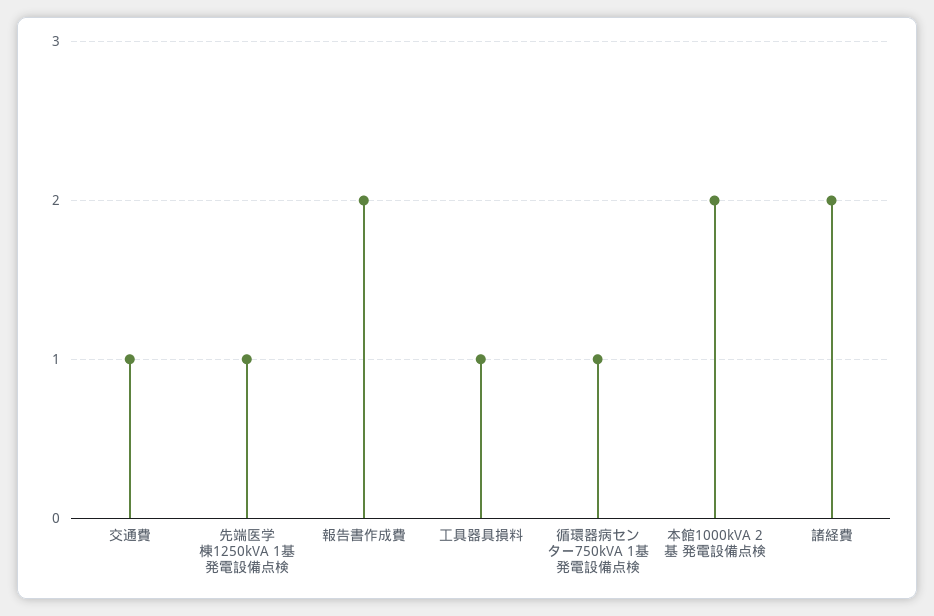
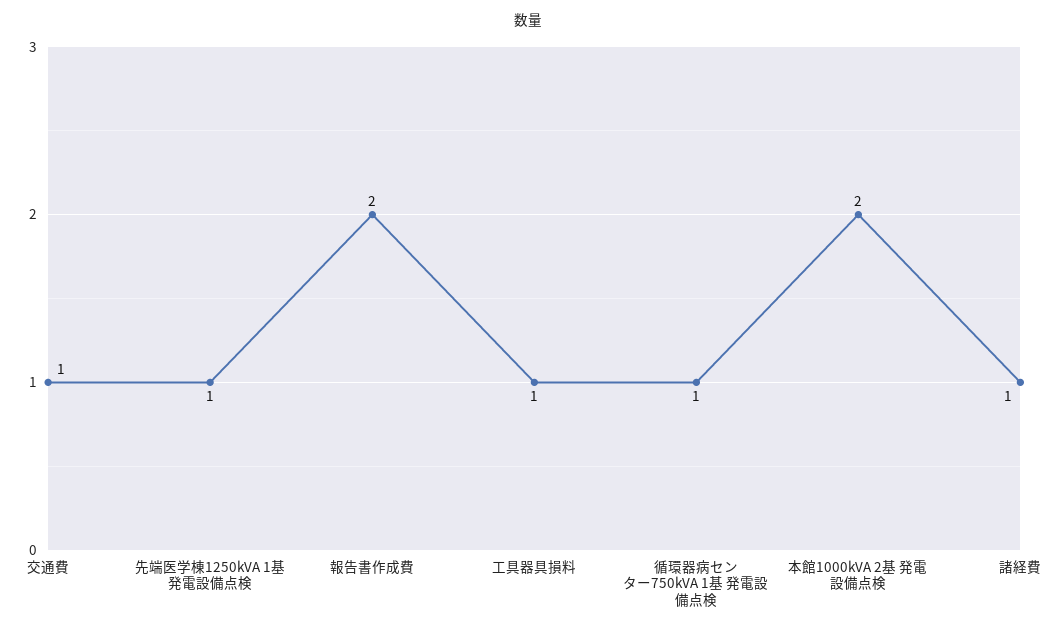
  {
    "交通費": 1,
    "先端医学棟1250kVA 1基 発電設備点検": 1,
    "報告書作成費": 2,
    "工具器具損料": 1,
    "循環器病センター750kVA 1基 発電設備点検": 1,
    "本館1000kVA 2基 発電設備点検": 2,
-   "諸経費": 2
+   "諸経費": 1
  }

